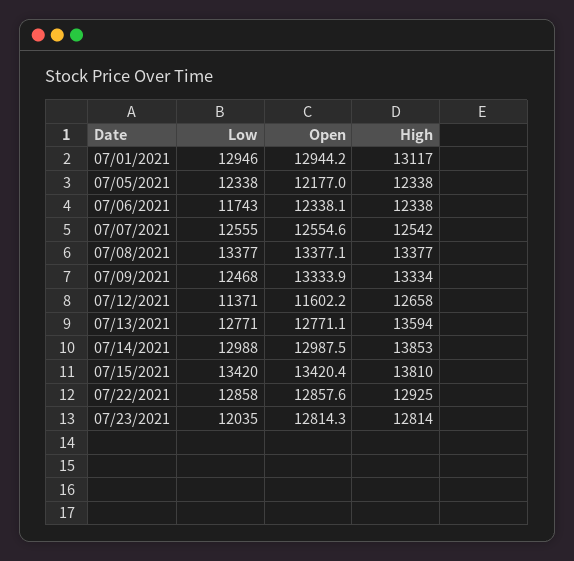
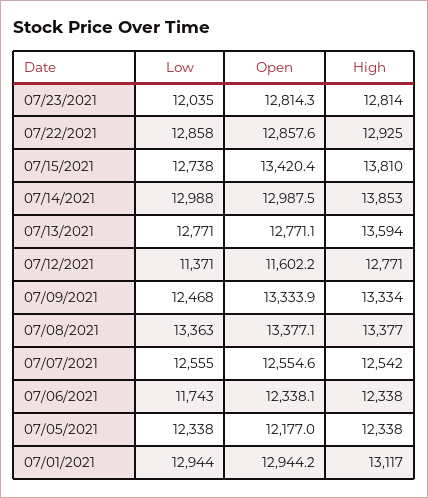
  {
    "Low": {
-     "07/01/2021": 12946,
+     "07/01/2021": 12944,
      "07/05/2021": 12338,
      "07/06/2021": 11743,
      "07/07/2021": 12555,
-     "07/08/2021": 13377,
+     "07/08/2021": 13363,
      "07/09/2021": 12468,
      "07/12/2021": 11371,
      "07/13/2021": 12771,
      "07/14/2021": 12988,
-     "07/15/2021": 13420,
+     "07/15/2021": 12738,
      "07/22/2021": 12858,
      "07/23/2021": 12035
    },
    "Open": {
      "07/01/2021": 12944.2,
      "07/05/2021": 12177,
      "07/06/2021": 12338.1,
      "07/07/2021": 12554.6,
      "07/08/2021": 13377.1,
      "07/09/2021": 13333.9,
      "07/12/2021": 11602.2,
      "07/13/2021": 12771.1,
      "07/14/2021": 12987.5,
      "07/15/2021": 13420.4,
      "07/22/2021": 12857.6,
      "07/23/2021": 12814.3
    },
    "High": {
      "07/01/2021": 13117,
      "07/05/2021": 12338,
      "07/06/2021": 12338,
      "07/07/2021": 12542,
      "07/08/2021": 13377,
      "07/09/2021": 13334,
-     "07/12/2021": 12658,
+     "07/12/2021": 12771,
      "07/13/2021": 13594,
      "07/14/2021": 13853,
      "07/15/2021": 13810,
      "07/22/2021": 12925,
      "07/23/2021": 12814
    }
  }

